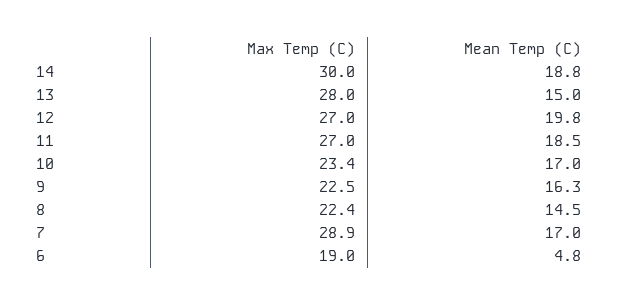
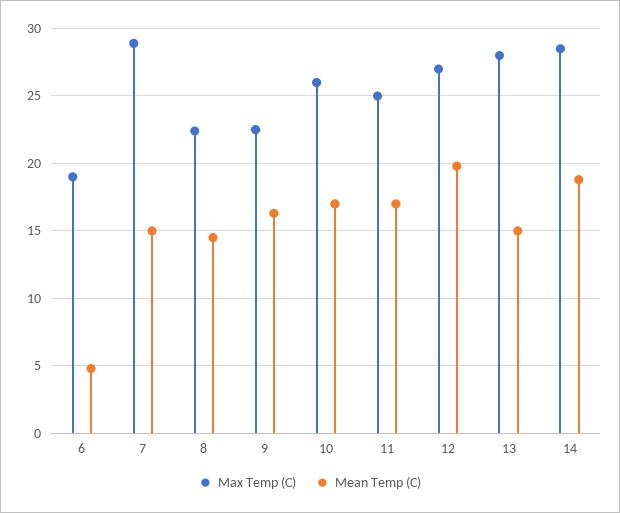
  {
    "Max Temp (C)": {
-     "14": 30,
+     "14": 28.5,
      "13": 28,
      "12": 27,
-     "11": 27,
+     "11": 25,
-     "10": 23.4,
+     "10": 26,
      "9": 22.5,
      "8": 22.4,
      "7": 28.9,
      "6": 19
    },
    "Mean Temp (C)": {
      "14": 18.8,
      "13": 15,
      "12": 19.8,
-     "11": 18.5,
+     "11": 17,
      "10": 17,
      "9": 16.3,
      "8": 14.5,
-     "7": 17,
+     "7": 15,
      "6": 4.8
    }
  }

